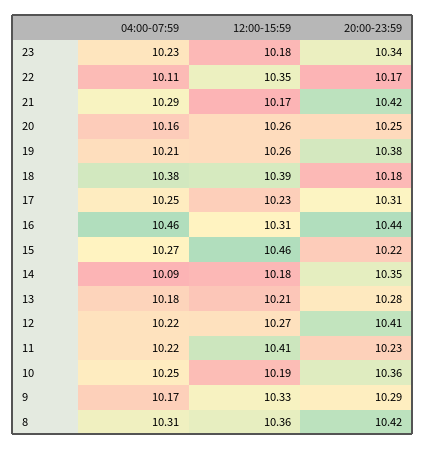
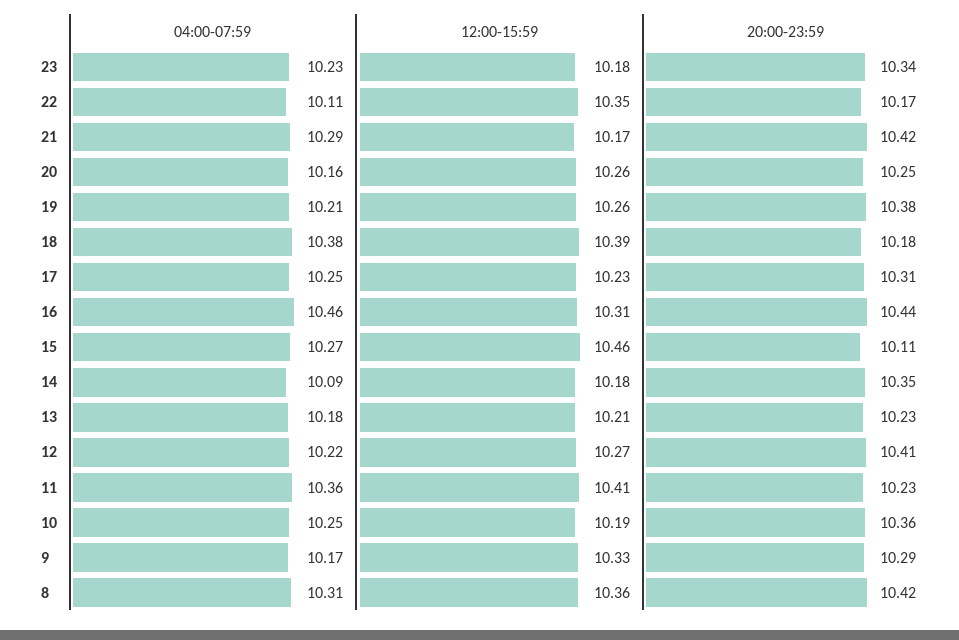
  {
    "04:00-07:59": {
      "23": 10.23,
      "22": 10.11,
      "21": 10.29,
      "20": 10.16,
      "19": 10.21,
      "18": 10.38,
      "17": 10.25,
      "16": 10.46,
      "15": 10.27,
      "14": 10.09,
      "13": 10.18,
      "12": 10.22,
-     "11": 10.22,
+     "11": 10.36,
      "10": 10.25,
      "9": 10.17,
      "8": 10.31
    },
    "12:00-15:59": {
      "23": 10.18,
      "22": 10.35,
      "21": 10.17,
      "20": 10.26,
      "19": 10.26,
      "18": 10.39,
      "17": 10.23,
      "16": 10.31,
      "15": 10.46,
      "14": 10.18,
      "13": 10.21,
      "12": 10.27,
      "11": 10.41,
      "10": 10.19,
      "9": 10.33,
      "8": 10.36
    },
    "20:00-23:59": {
      "23": 10.34,
      "22": 10.17,
      "21": 10.42,
      "20": 10.25,
      "19": 10.38,
      "18": 10.18,
      "17": 10.31,
      "16": 10.44,
-     "15": 10.22,
+     "15": 10.11,
      "14": 10.35,
-     "13": 10.28,
+     "13": 10.23,
      "12": 10.41,
      "11": 10.23,
      "10": 10.36,
      "9": 10.29,
      "8": 10.42
    }
  }

